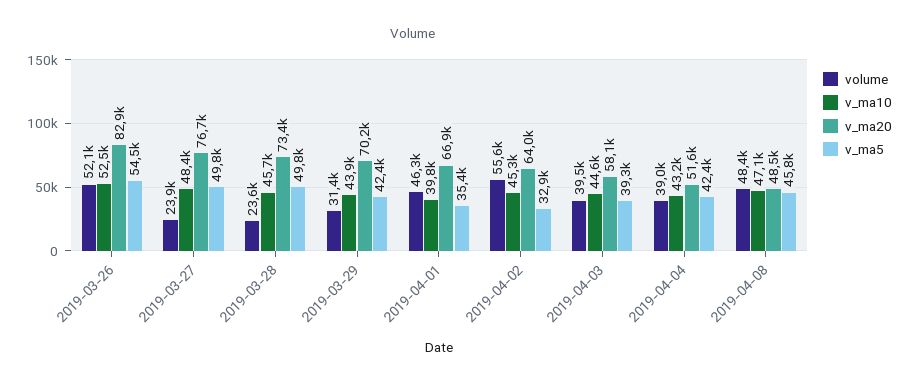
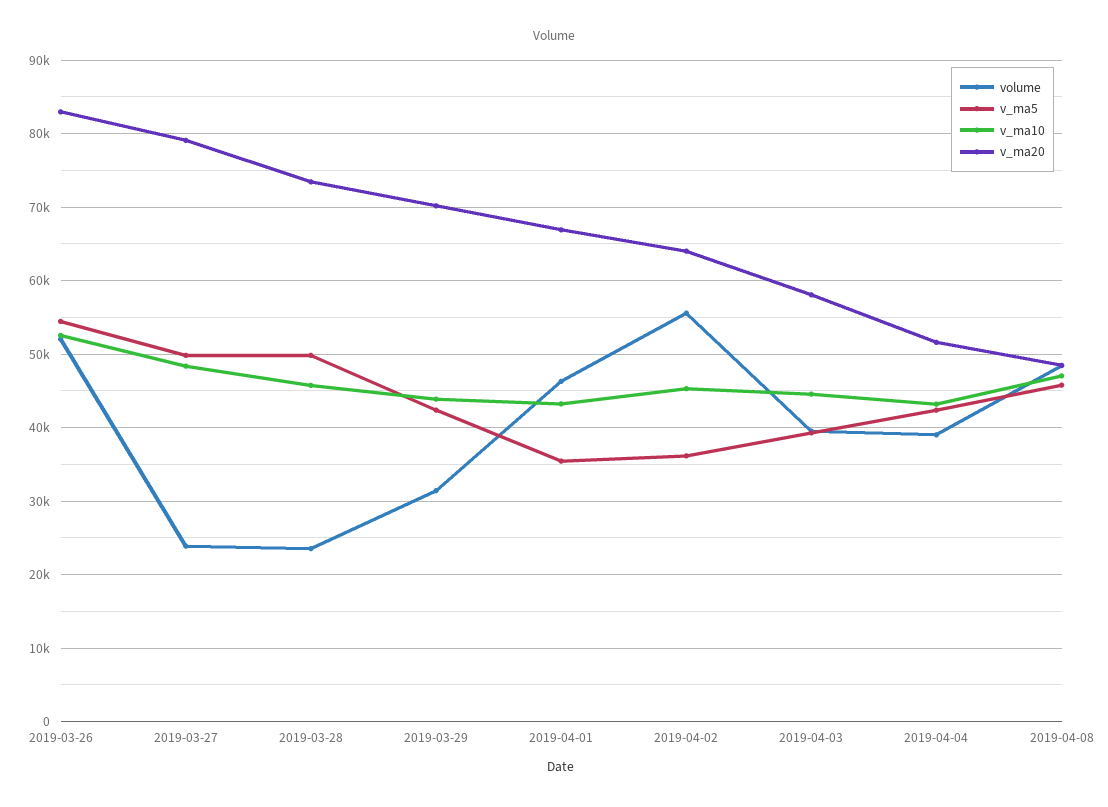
  {
    "volume": {
      "2019-03-26": 52100,
      "2019-03-27": 23900,
      "2019-03-28": 23600,
      "2019-03-29": 31400,
      "2019-04-01": 46300,
      "2019-04-02": 55600,
      "2019-04-03": 39500,
      "2019-04-04": 39000,
      "2019-04-08": 48400
    },
    "v_ma10": {
      "2019-03-26": 52500,
      "2019-03-27": 48400,
      "2019-03-28": 45700,
      "2019-03-29": 43900,
-     "2019-04-01": 39800,
+     "2019-04-01": 43000,
      "2019-04-02": 45300,
      "2019-04-03": 44600,
      "2019-04-04": 43200,
      "2019-04-08": 47100
    },
    "v_ma20": {
      "2019-03-26": 82900,
-     "2019-03-27": 76700,
+     "2019-03-27": 79000,
      "2019-03-28": 73400,
      "2019-03-29": 70200,
      "2019-04-01": 66900,
      "2019-04-02": 64000,
      "2019-04-03": 58100,
      "2019-04-04": 51600,
      "2019-04-08": 48500
    },
    "v_ma5": {
      "2019-03-26": 54500,
      "2019-03-27": 49800,
      "2019-03-28": 49800,
      "2019-03-29": 42400,
      "2019-04-01": 35400,
-     "2019-04-02": 32900,
+     "2019-04-02": 36000,
      "2019-04-03": 39300,
      "2019-04-04": 42400,
      "2019-04-08": 45800
    }
  }

